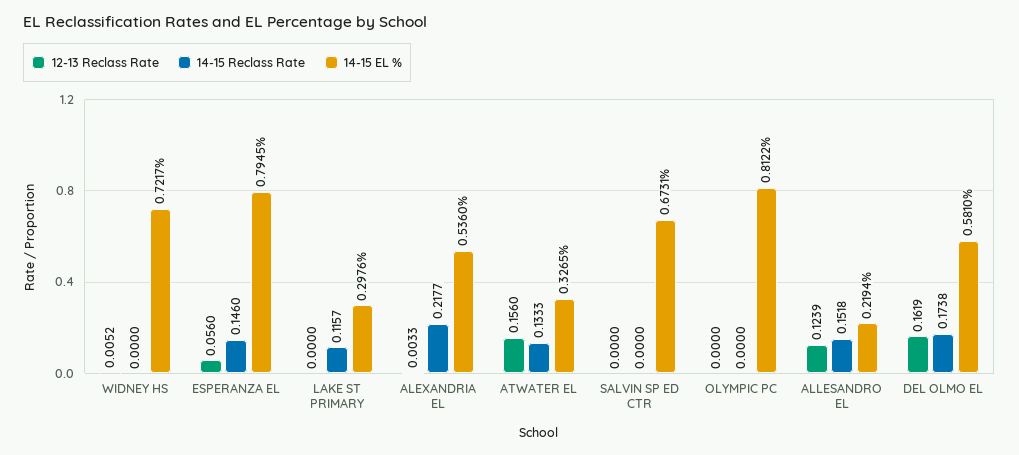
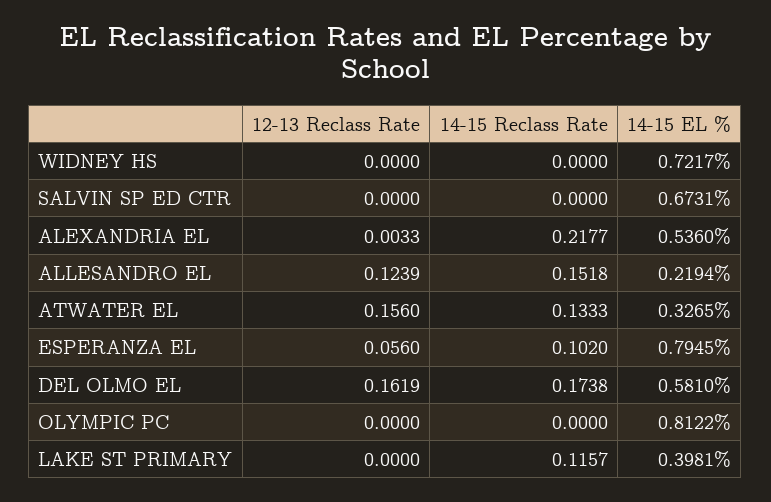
  {
    "12-13 Reclass Rate": {
-     "WIDNEY HS": 0.0052,
+     "WIDNEY HS": 0,
      "ESPERANZA EL": 0.056,
      "LAKE ST PRIMARY": 0,
      "ALEXANDRIA EL": 0.0033,
      "ATWATER EL": 0.156,
      "SALVIN SP ED CTR": 0,
      "OLYMPIC PC": 0,
      "ALLESANDRO EL": 0.1239,
      "DEL OLMO EL": 0.1619
    },
    "14-15 Reclass Rate": {
      "WIDNEY HS": 0,
-     "ESPERANZA EL": 0.146,
+     "ESPERANZA EL": 0.102,
      "LAKE ST PRIMARY": 0.1157,
      "ALEXANDRIA EL": 0.2177,
      "ATWATER EL": 0.1333,
      "SALVIN SP ED CTR": 0,
      "OLYMPIC PC": 0,
      "ALLESANDRO EL": 0.1518,
      "DEL OLMO EL": 0.1738
    },
    "14-15 EL %": {
      "WIDNEY HS": 0.7217,
      "ESPERANZA EL": 0.7945,
-     "LAKE ST PRIMARY": 0.2976,
+     "LAKE ST PRIMARY": 0.3981,
      "ALEXANDRIA EL": 0.536,
      "ATWATER EL": 0.3265,
      "SALVIN SP ED CTR": 0.6731,
      "OLYMPIC PC": 0.8122,
      "ALLESANDRO EL": 0.2194,
      "DEL OLMO EL": 0.581
    }
  }

